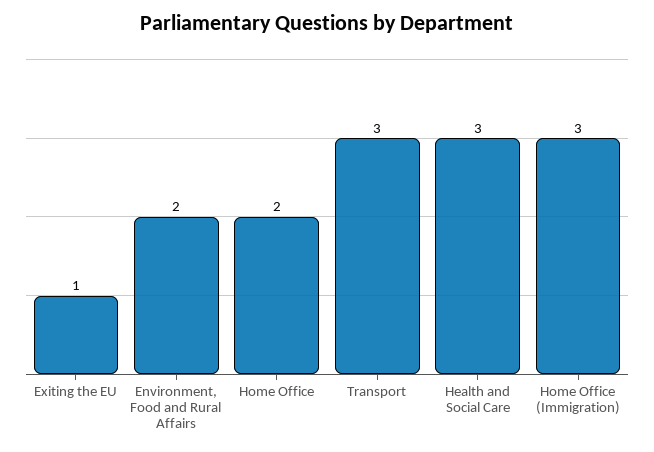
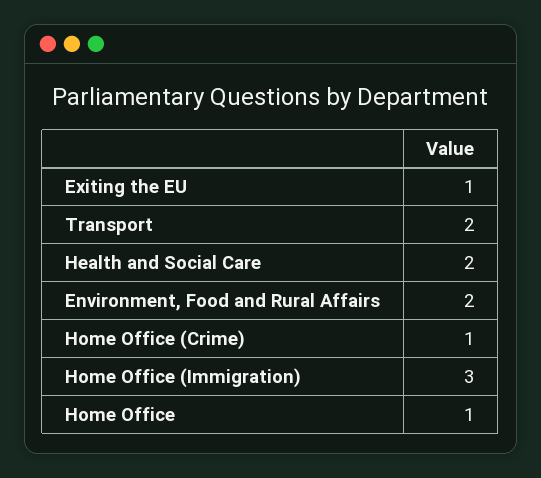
  {
    "Exiting the EU": 1,
    "Environment, Food and Rural Affairs": 2,
-   "Home Office": 2,
+   "Home Office": 1,
-   "Transport": 3,
+   "Transport": 2,
-   "Health and Social Care": 3,
+   "Health and Social Care": 2,
-   "Home Office (Immigration)": 3
+   "Home Office (Immigration)": 3,
+   "Home Office (Crime)": 1
  }

